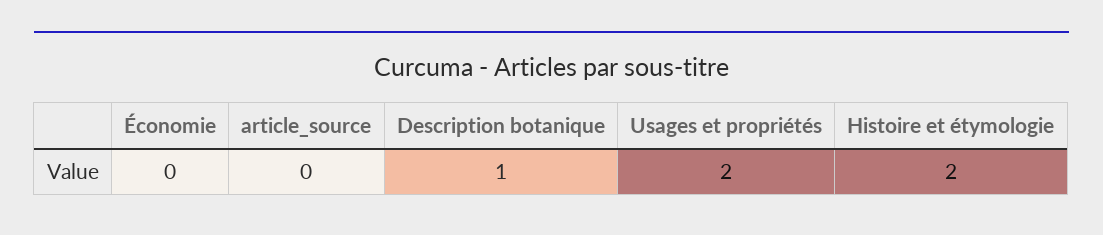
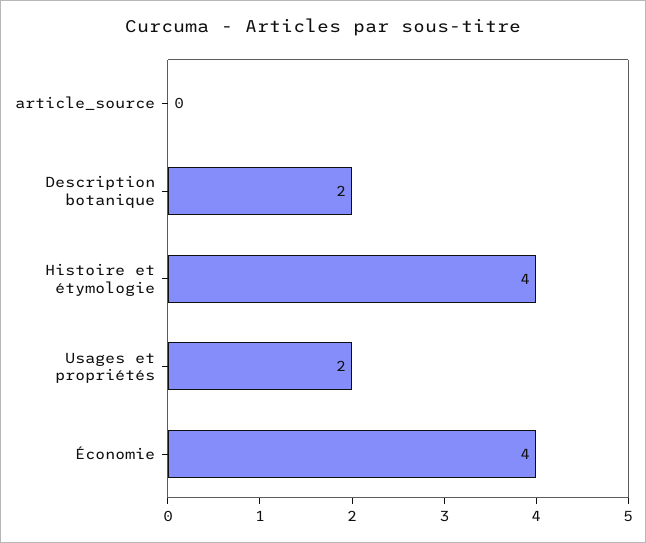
  {
-   "Économie": 0,
+   "Économie": 4,
    "article_source": 0,
-   "Description botanique": 1,
+   "Description botanique": 2,
    "Usages et propriétés": 2,
-   "Histoire et étymologie": 2
+   "Histoire et étymologie": 4
  }

